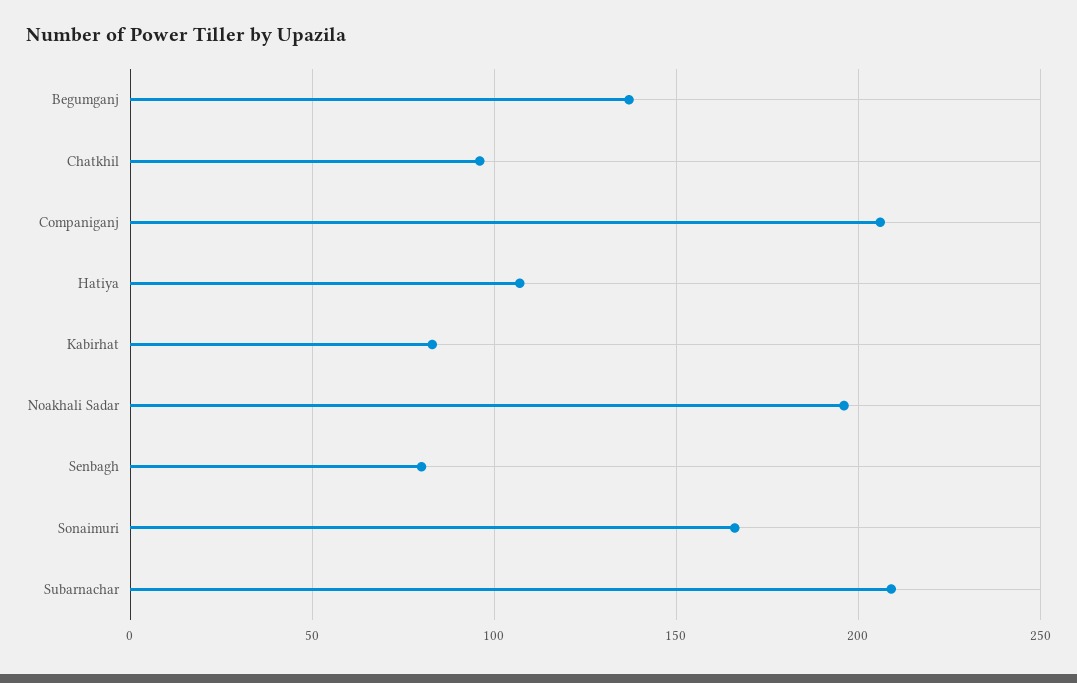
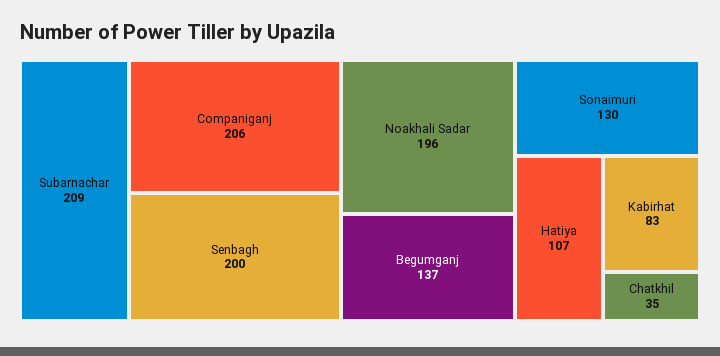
  {
    "Begumganj": 137,
-   "Chatkhil": 95,
+   "Chatkhil": 35,
    "Companiganj": 206,
    "Hatiya": 107,
    "Kabirhat": 83,
    "Noakhali Sadar": 196,
-   "Senbagh": 80,
+   "Senbagh": 200,
-   "Sonaimuri": 165,
+   "Sonaimuri": 130,
    "Subarnachar": 209
  }

